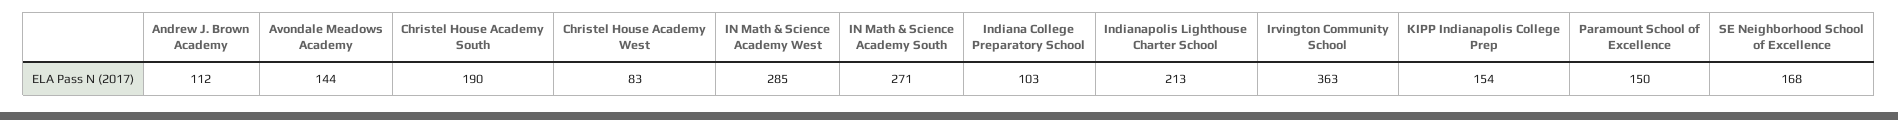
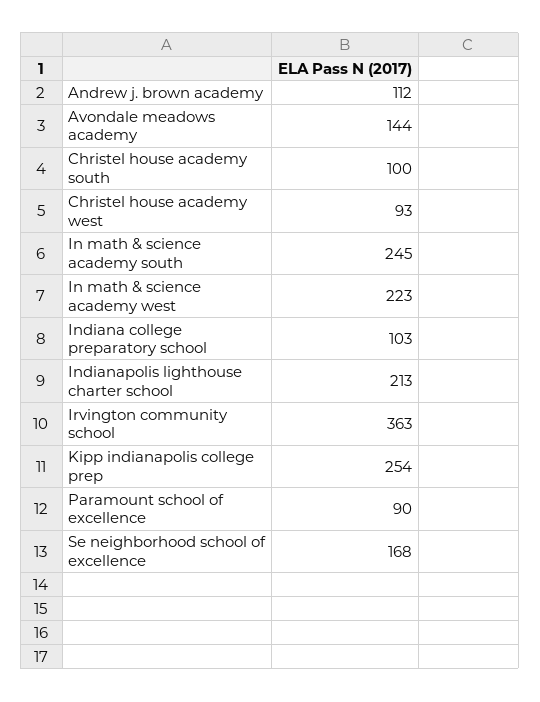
  {
    "Andrew J. Brown Academy": 112,
    "Avondale Meadows Academy": 144,
-   "Christel House Academy South": 190,
+   "Christel House Academy South": 100,
-   "Christel House Academy West": 83,
+   "Christel House Academy West": 93,
-   "IN Math & Science Academy West": 285,
+   "IN Math & Science Academy West": 223,
-   "IN Math & Science Academy South": 271,
+   "IN Math & Science Academy South": 245,
    "Indiana College Preparatory School": 103,
    "Indianapolis Lighthouse Charter School": 213,
    "Irvington Community School": 363,
-   "KIPP Indianapolis College Prep": 154,
+   "KIPP Indianapolis College Prep": 254,
-   "Paramount School of Excellence": 150,
+   "Paramount School of Excellence": 90,
    "SE Neighborhood School of Excellence": 168
  }

